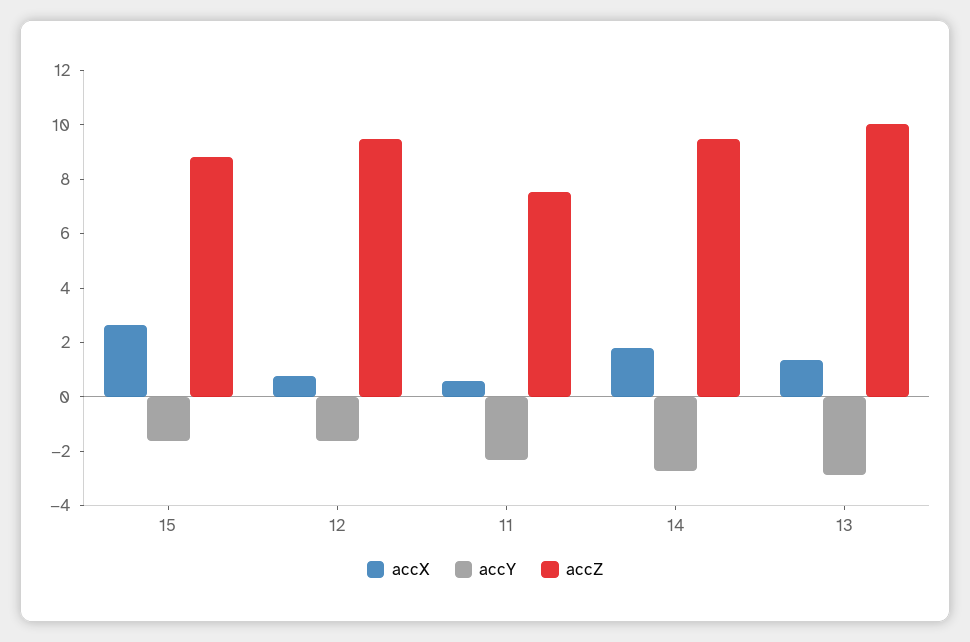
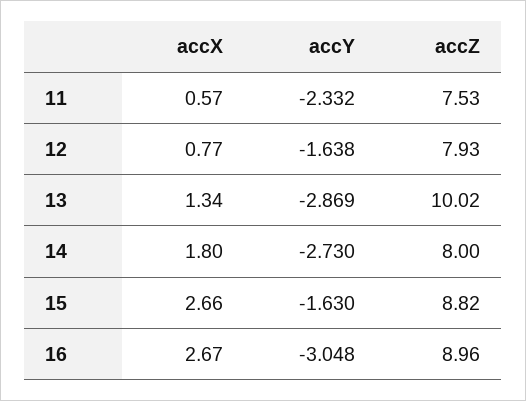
  {
    "accX": {
      "15": 2.66,
      "12": 0.77,
      "11": 0.57,
      "14": 1.8,
-     "13": 1.34
+     "13": 1.34,
+     "16": 2.67
    },
    "accY": {
      "15": -1.63,
      "12": -1.638,
      "11": -2.332,
      "14": -2.73,
-     "13": -2.869
+     "13": -2.869,
+     "16": -3.048
    },
    "accZ": {
      "15": 8.82,
-     "12": 9.5,
+     "12": 7.93,
      "11": 7.53,
-     "14": 9.5,
+     "14": 8,
-     "13": 10.02
+     "13": 10.02,
+     "16": 8.96
    }
  }

